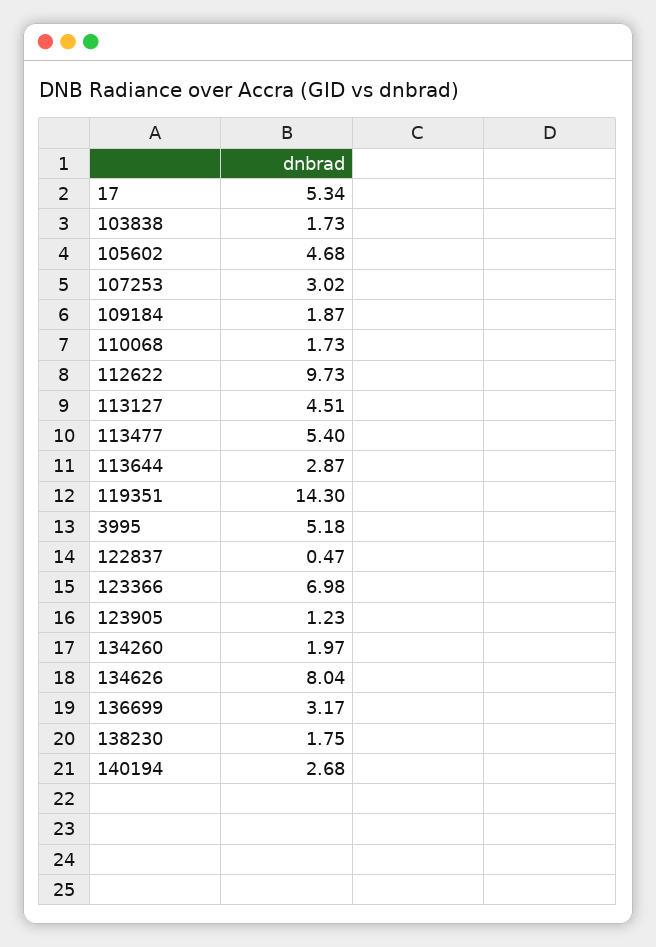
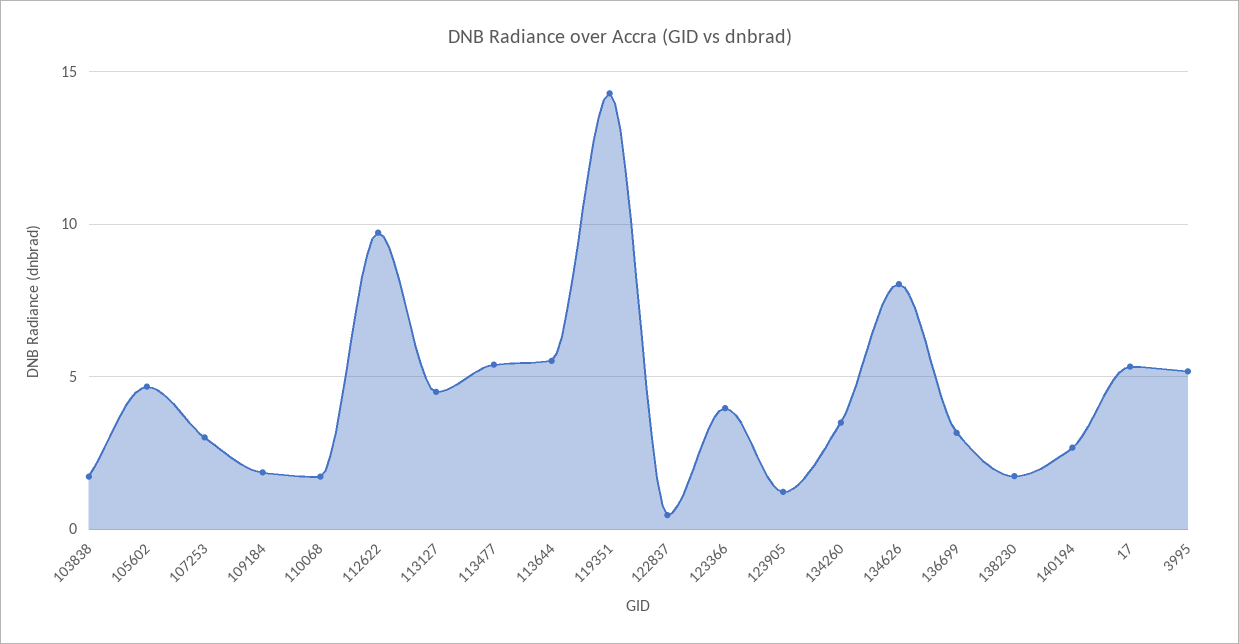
  {
    "17": 5.34,
    "103838": 1.73,
    "105602": 4.68,
    "107253": 3.02,
    "109184": 1.87,
    "110068": 1.73,
    "112622": 9.73,
    "113127": 4.51,
    "113477": 5.4,
-   "113644": 2.87,
+   "113644": 5.5,
    "119351": 14.3,
    "3995": 5.18,
    "122837": 0.47,
-   "123366": 6.98,
+   "123366": 4,
    "123905": 1.23,
-   "134260": 1.97,
+   "134260": 3.5,
    "134626": 8.04,
    "136699": 3.17,
    "138230": 1.75,
    "140194": 2.68
  }

